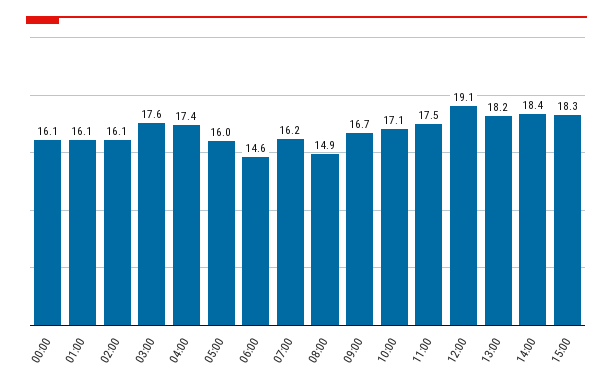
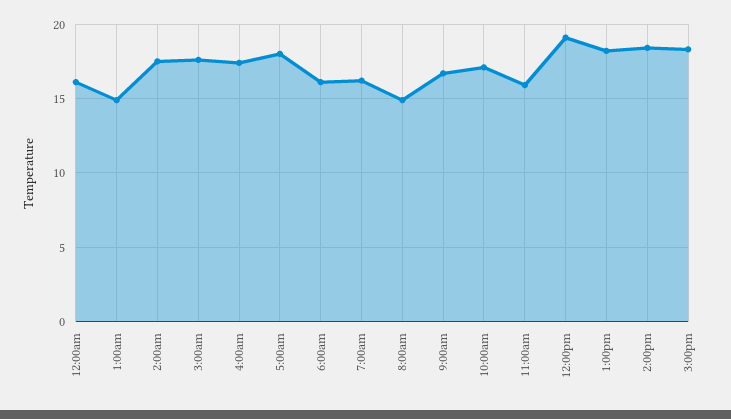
  {
    "00:00": 16.1,
-   "01:00": 16.1,
+   "01:00": 15,
-   "02:00": 16.1,
+   "02:00": 17.5,
    "03:00": 17.6,
    "04:00": 17.4,
-   "05:00": 16,
+   "05:00": 18,
-   "06:00": 14.6,
+   "06:00": 16,
    "07:00": 16.2,
    "08:00": 14.9,
    "09:00": 16.7,
    "10:00": 17.1,
-   "11:00": 17.5,
+   "11:00": 16,
    "12:00": 19.1,
    "13:00": 18.2,
    "14:00": 18.4,
    "15:00": 18.3
  }

